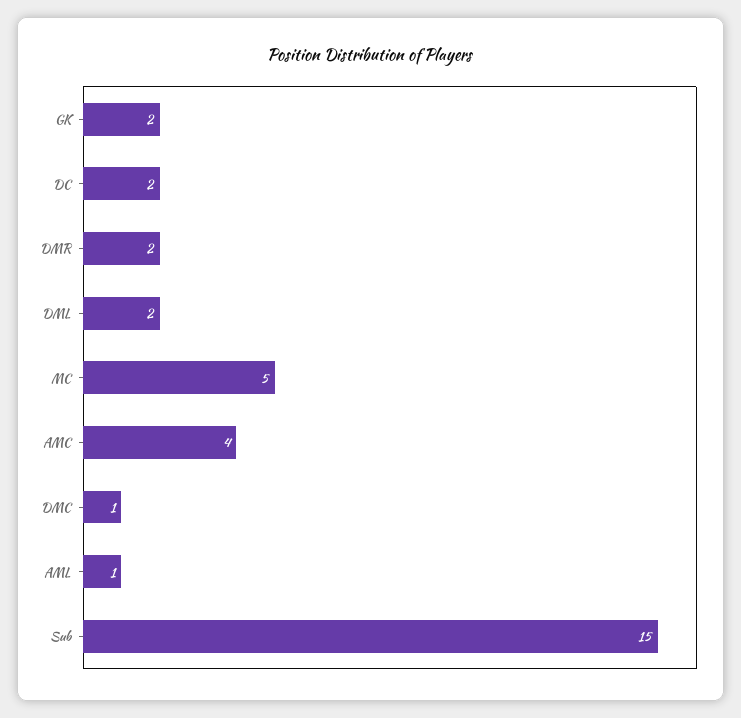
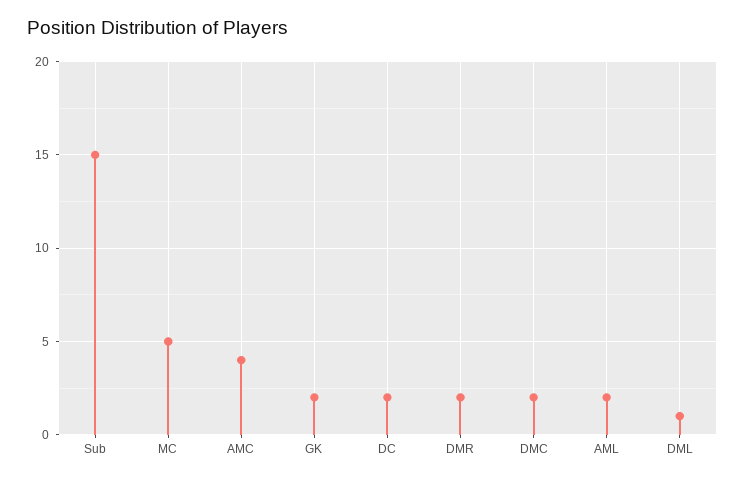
  {
    "GK": 2,
    "DC": 2,
    "DMR": 2,
-   "DML": 2,
+   "DML": 1,
    "MC": 5,
    "AMC": 4,
-   "DMC": 1,
+   "DMC": 2,
-   "AML": 1,
+   "AML": 2,
    "Sub": 15
  }

